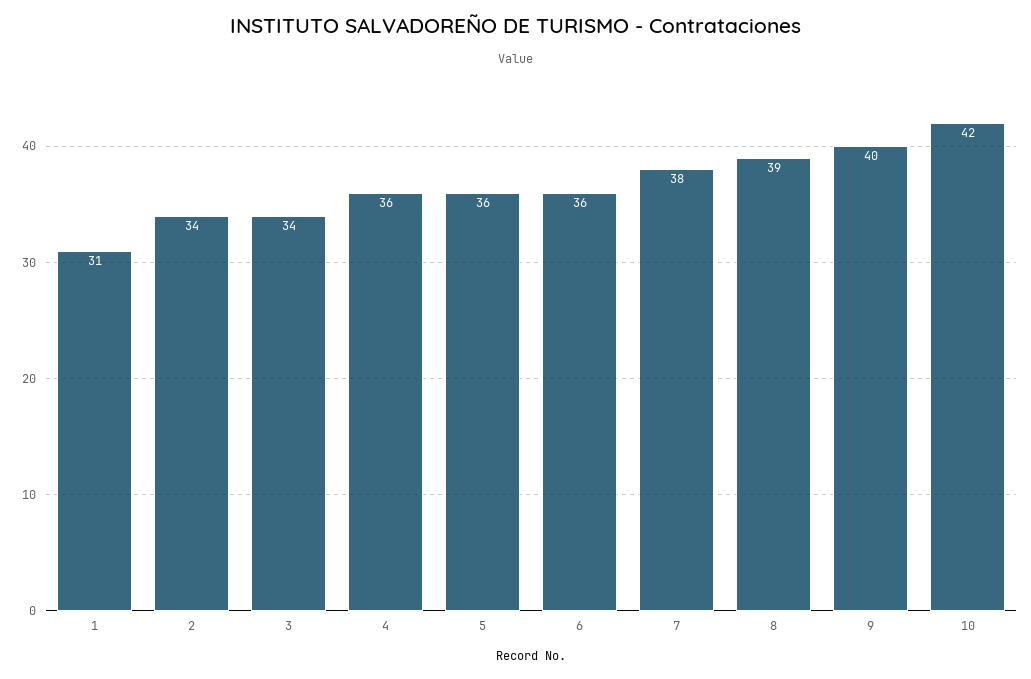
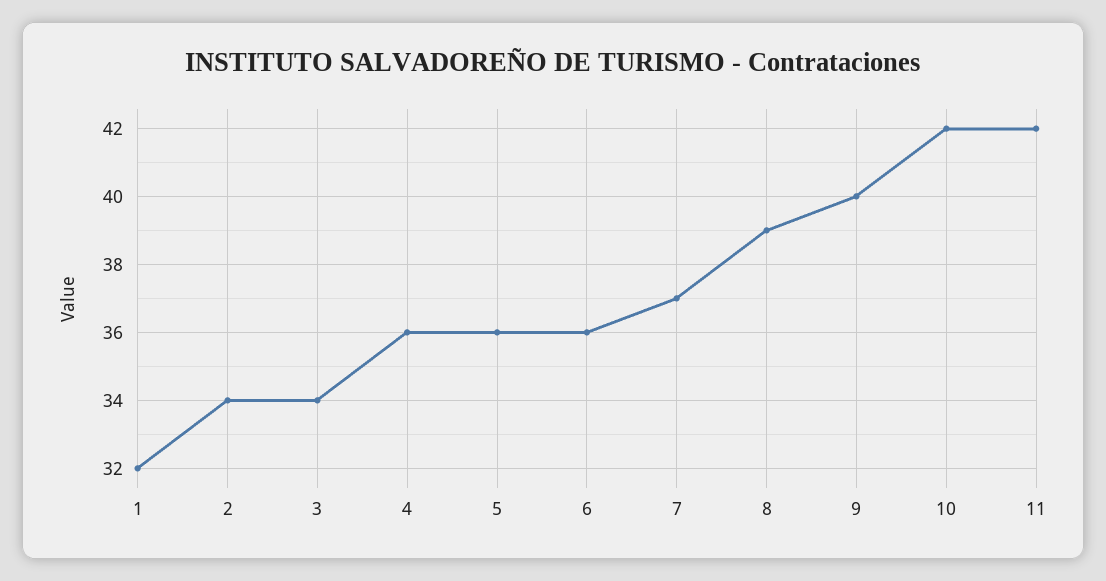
  {
-   "1": 31,
+   "1": 32,
    "2": 34,
    "3": 34,
    "4": 36,
    "5": 36,
    "6": 36,
-   "7": 38,
+   "7": 37,
    "8": 39,
    "9": 40,
-   "10": 42
+   "10": 42,
+   "11": 42
  }

